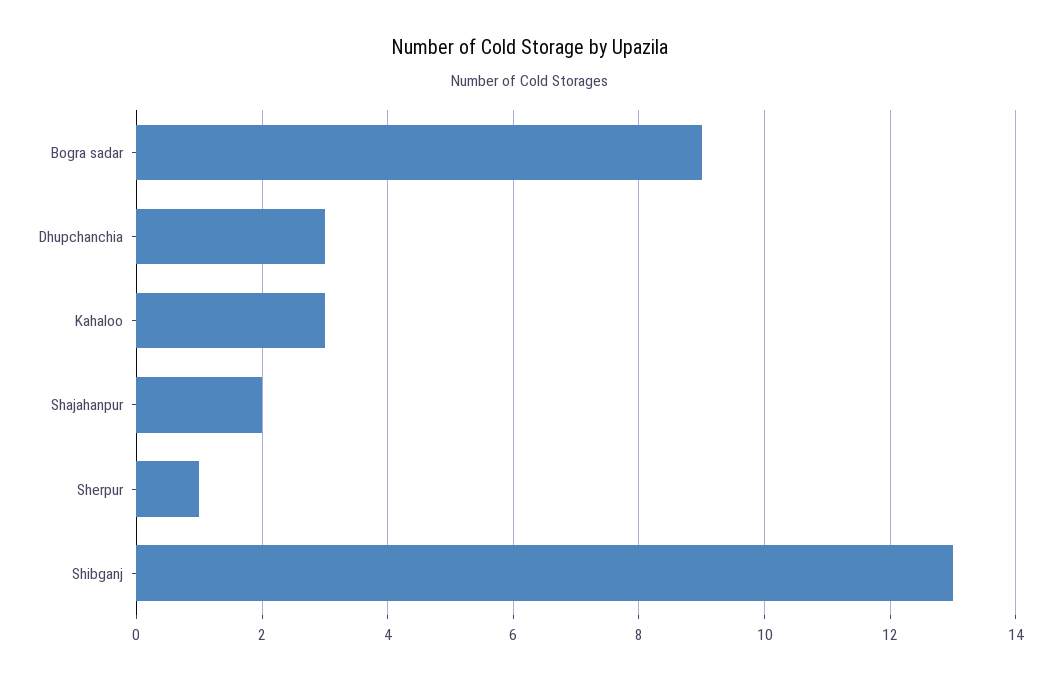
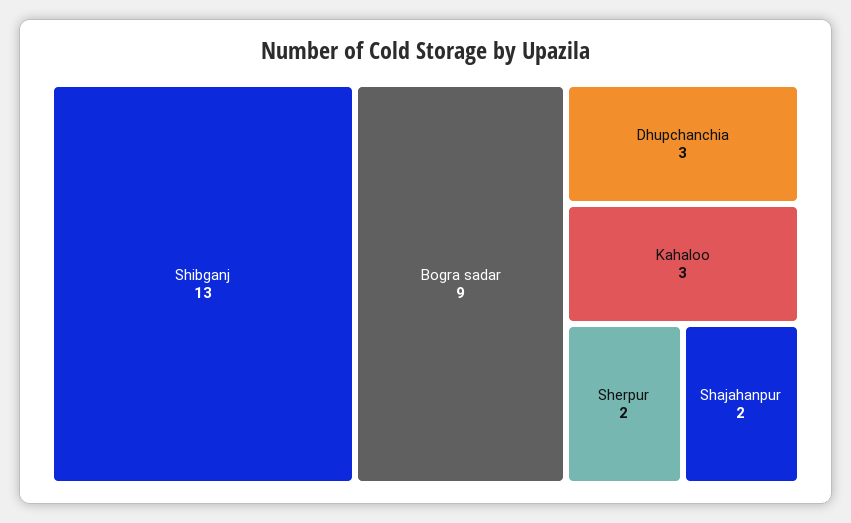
  {
    "Bogra sadar": 9,
    "Dhupchanchia": 3,
    "Kahaloo": 3,
    "Shajahanpur": 2,
-   "Sherpur": 1,
+   "Sherpur": 2,
    "Shibganj": 13
  }

